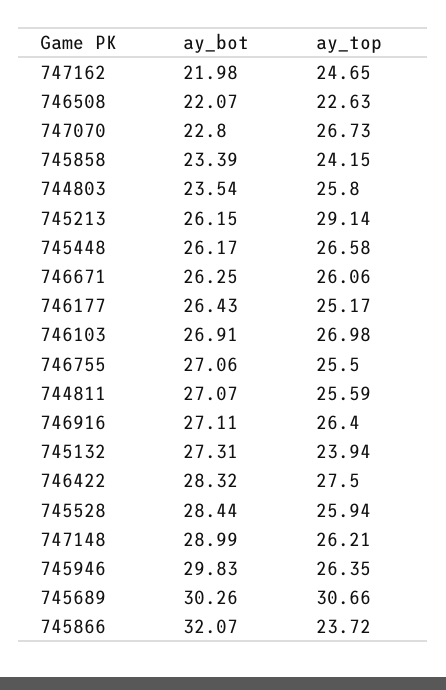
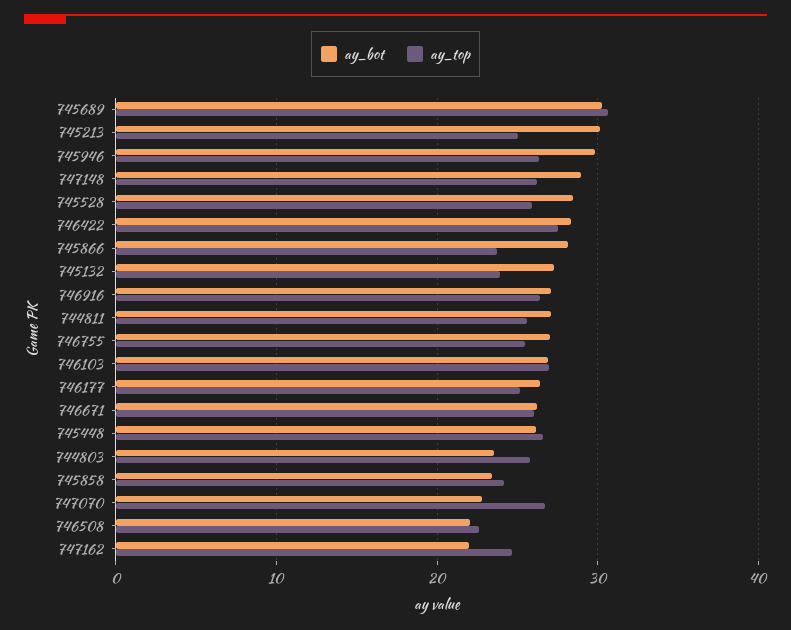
  {
    "ay_bot": {
      "747162": 21.98,
      "746508": 22.07,
      "747070": 22.8,
      "745858": 23.39,
      "744803": 23.54,
-     "745213": 26.15,
+     "745213": 30,
      "745448": 26.17,
      "746671": 26.25,
      "746177": 26.43,
      "746103": 26.91,
      "746755": 27.06,
      "744811": 27.07,
      "746916": 27.11,
      "745132": 27.31,
      "746422": 28.32,
      "745528": 28.44,
      "747148": 28.99,
      "745946": 29.83,
      "745689": 30.26,
-     "745866": 32.07
+     "745866": 28
    },
    "ay_top": {
      "747162": 24.65,
      "746508": 22.63,
      "747070": 26.73,
      "745858": 24.15,
      "744803": 25.8,
-     "745213": 29.14,
+     "745213": 25,
      "745448": 26.58,
      "746671": 26.06,
      "746177": 25.17,
      "746103": 26.98,
      "746755": 25.5,
      "744811": 25.59,
      "746916": 26.4,
      "745132": 23.94,
      "746422": 27.5,
      "745528": 25.94,
      "747148": 26.21,
      "745946": 26.35,
      "745689": 30.66,
      "745866": 23.72
    }
  }

